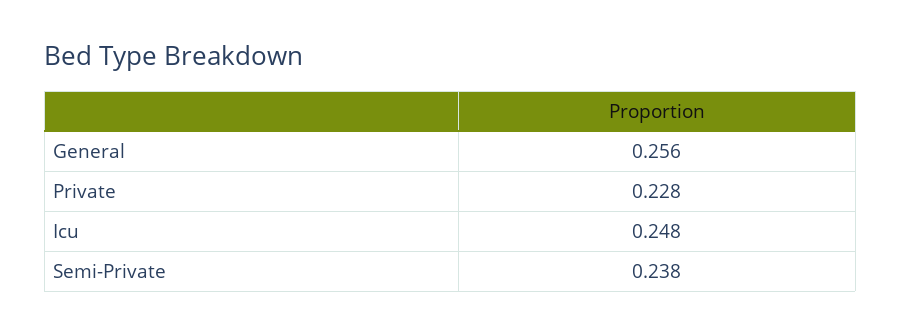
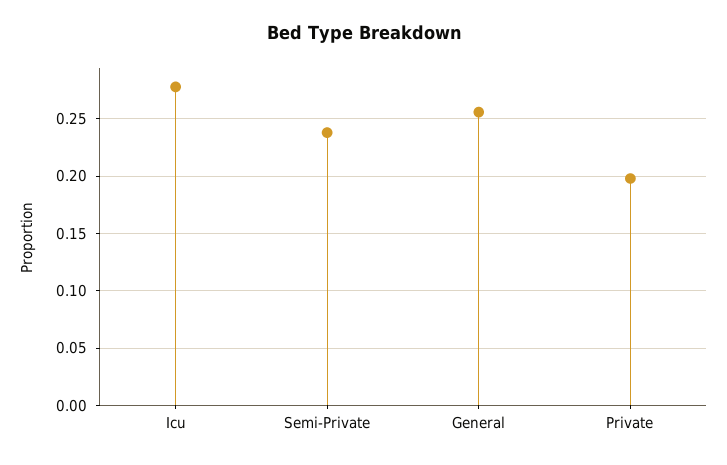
  {
    "General": 0.256,
-   "Private": 0.228,
+   "Private": 0.2,
-   "Icu": 0.248,
+   "Icu": 0.28,
    "Semi-Private": 0.238
  }

